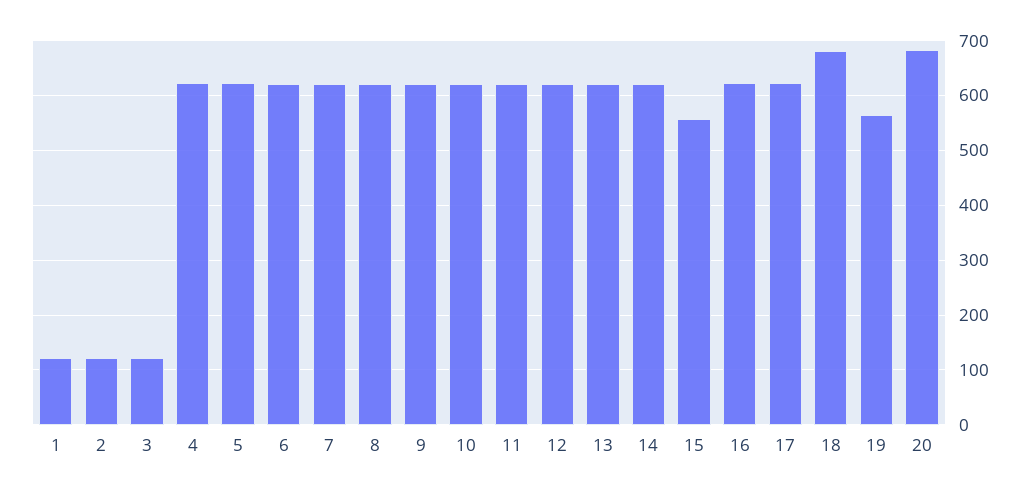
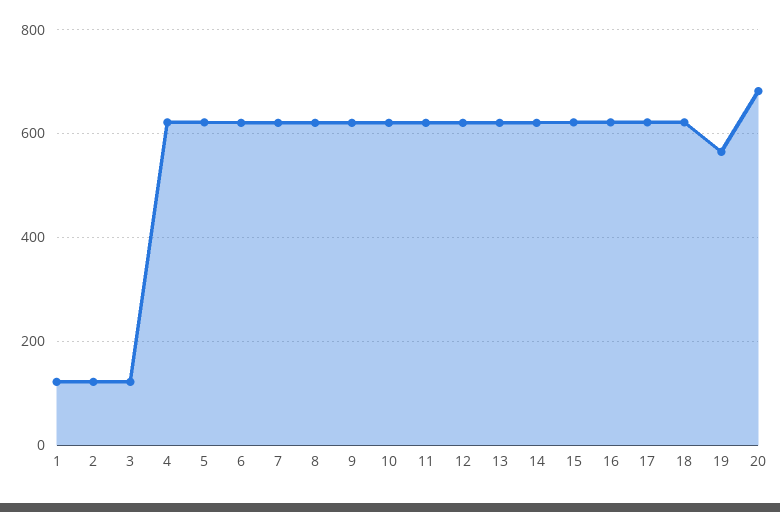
  {
    "1": 120,
    "2": 120,
    "3": 120,
    "4": 620,
    "5": 620,
    "6": 620,
    "7": 620,
    "8": 620,
    "9": 620,
    "10": 620,
    "11": 620,
    "12": 620,
    "13": 620,
    "14": 620,
-   "15": 560,
+   "15": 620,
    "16": 620,
    "17": 620,
-   "18": 680,
+   "18": 620,
    "19": 560,
    "20": 680
  }

